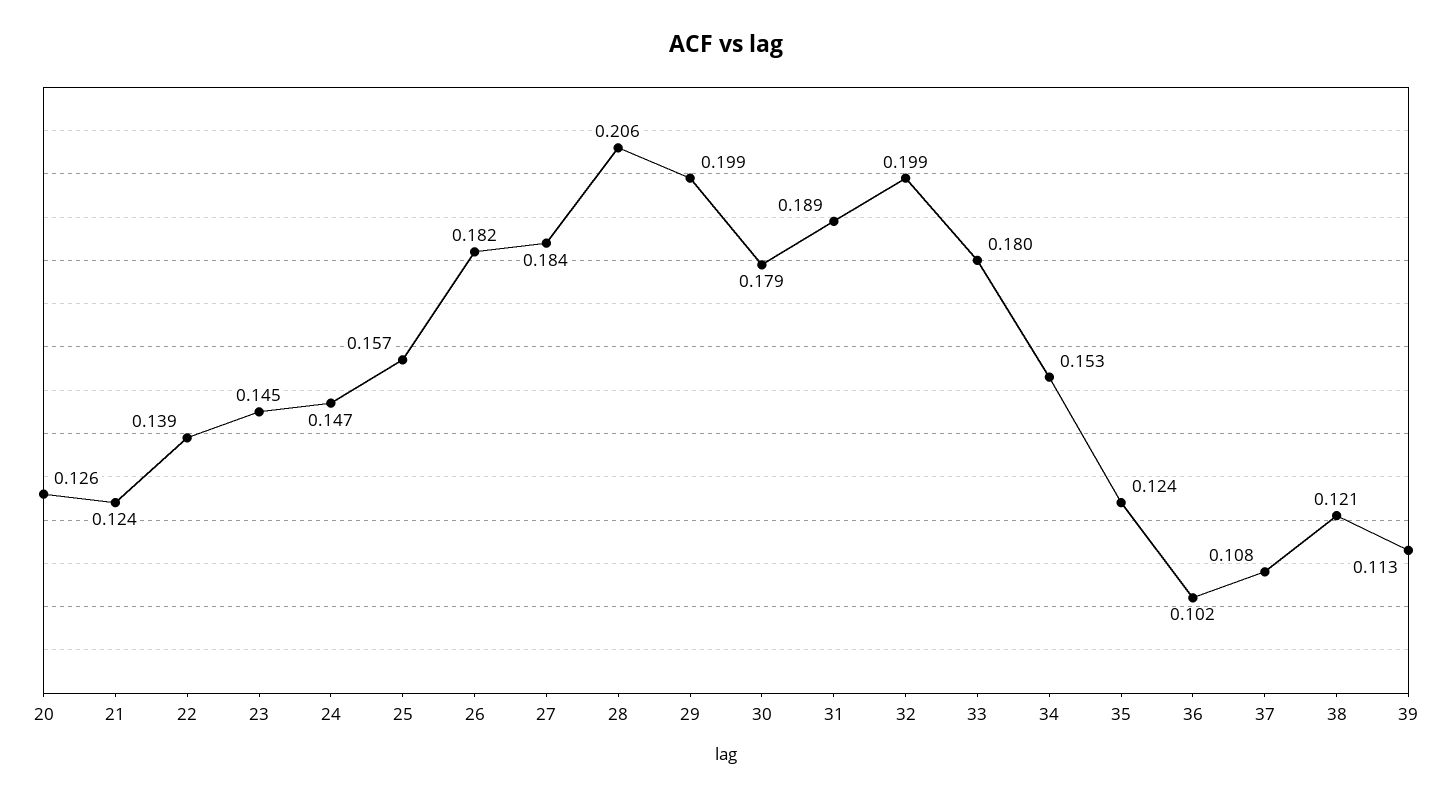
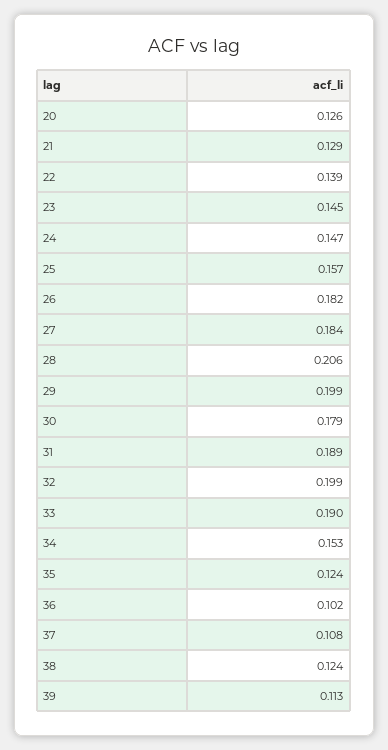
  {
    "20": 0.126,
-   "21": 0.124,
+   "21": 0.129,
    "22": 0.139,
    "23": 0.145,
    "24": 0.147,
    "25": 0.157,
    "26": 0.182,
    "27": 0.184,
    "28": 0.206,
    "29": 0.199,
    "30": 0.179,
    "31": 0.189,
    "32": 0.199,
-   "33": 0.18,
+   "33": 0.19,
    "34": 0.153,
    "35": 0.124,
    "36": 0.102,
    "37": 0.108,
-   "38": 0.121,
+   "38": 0.124,
    "39": 0.113
  }

